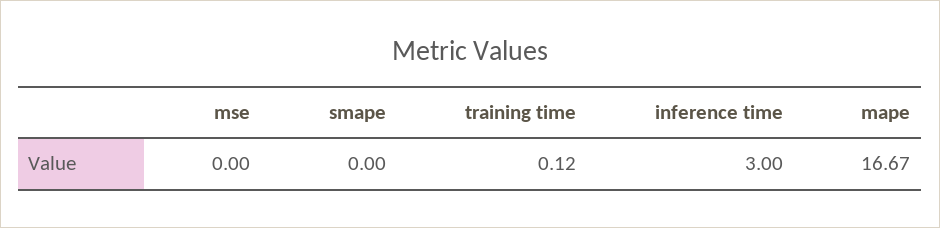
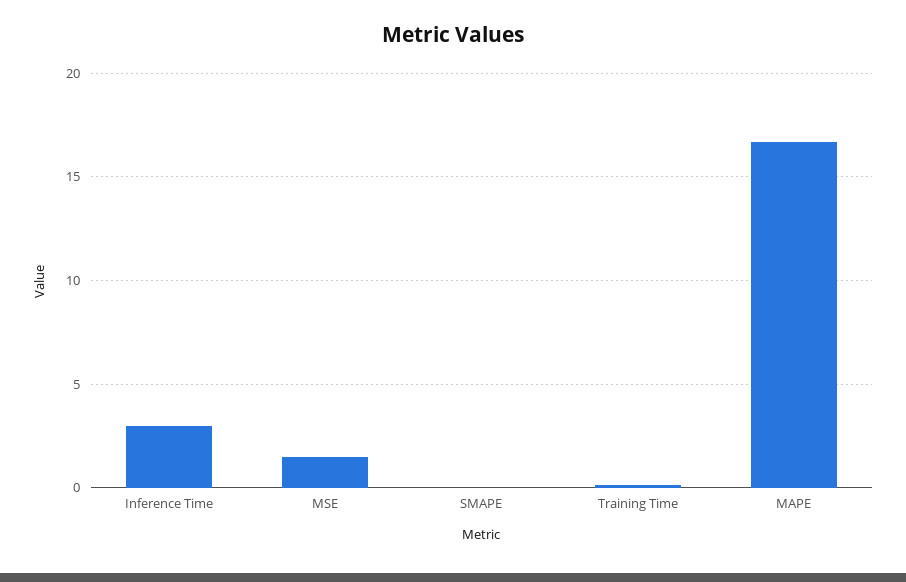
  {
-   "mse": 0,
+   "mse": 1.5,
    "smape": 0,
    "training time": 0.12,
    "inference time": 3,
    "mape": 16.67
  }

